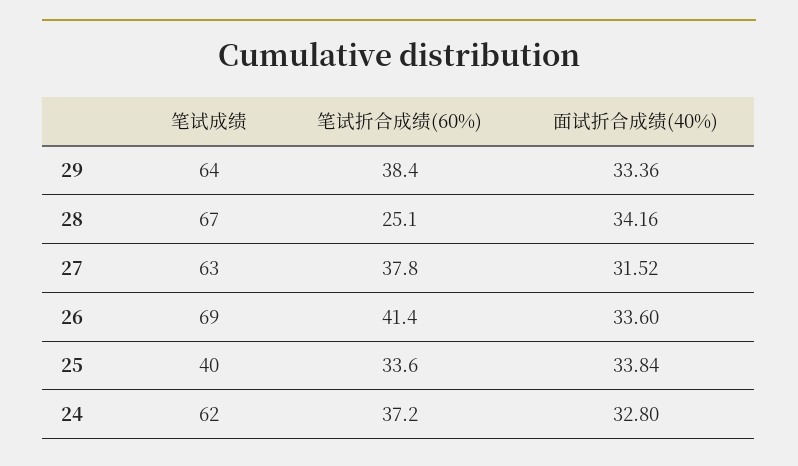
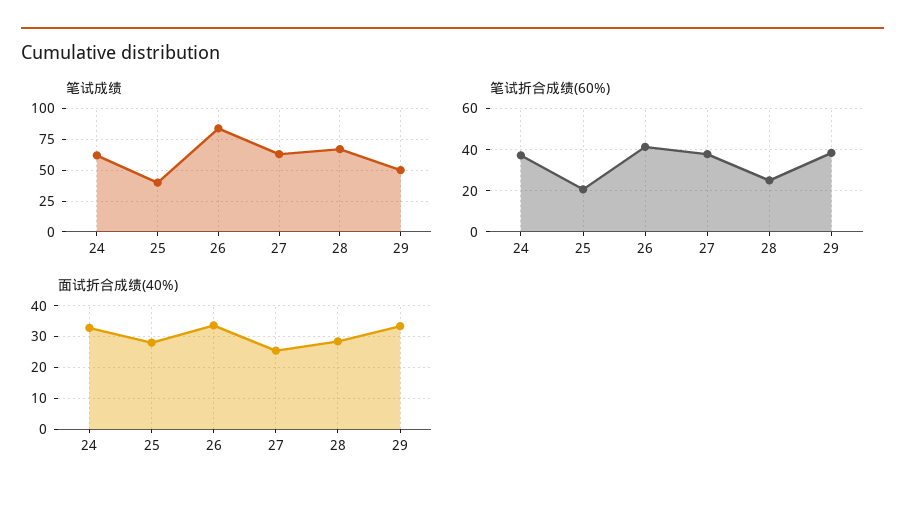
  {
    "笔试成绩": {
-     "29": 64,
+     "29": 50,
      "28": 67,
      "27": 63,
-     "26": 69,
+     "26": 85,
      "25": 40,
      "24": 62
    },
    "笔试折合成绩(60%)": {
      "29": 38.4,
      "28": 25.1,
      "27": 37.8,
      "26": 41.4,
-     "25": 33.6,
+     "25": 20,
      "24": 37.2
    },
    "面试折合成绩(40%)": {
      "29": 33.36,
-     "28": 34.16,
+     "28": 28,
-     "27": 31.52,
+     "27": 26,
      "26": 33.6,
-     "25": 33.84,
+     "25": 28,
      "24": 32.8
    }
  }

